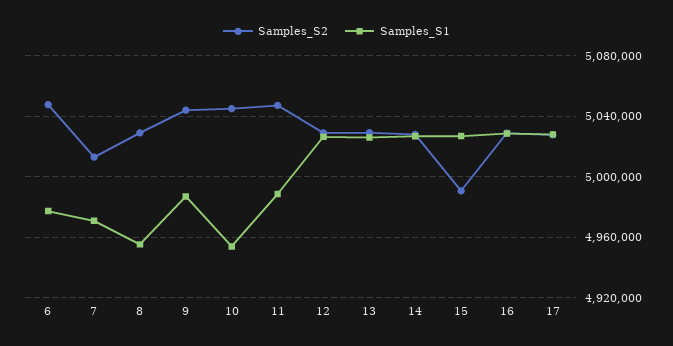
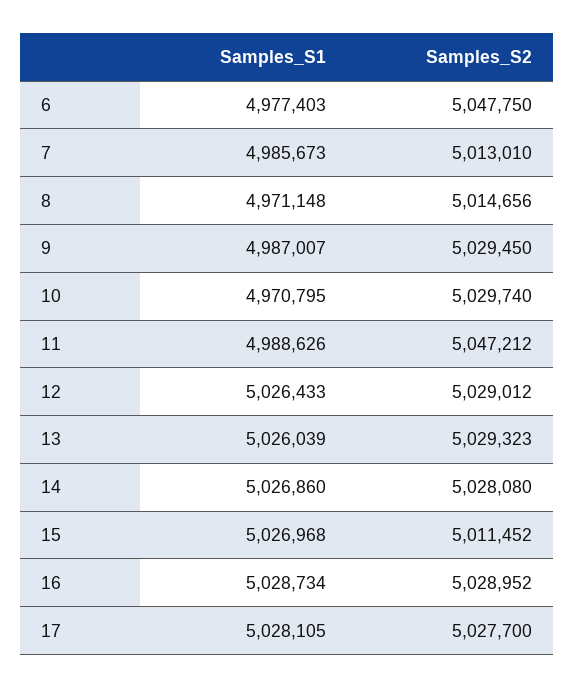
  {
    "Samples_S2": {
      "6": 5047750,
      "7": 5013010,
-     "8": 5030000,
+     "8": 5014656,
-     "9": 5045000,
+     "9": 5029450,
-     "10": 5045000,
+     "10": 5029740,
      "11": 5047212,
      "12": 5029012,
      "13": 5029323,
      "14": 5028080,
-     "15": 4990000,
+     "15": 5011452,
      "16": 5028952,
      "17": 5027700
    },
    "Samples_S1": {
      "6": 4977403,
-     "7": 4970000,
+     "7": 4985673,
-     "8": 4955000,
+     "8": 4971148,
      "9": 4987007,
-     "10": 4955000,
+     "10": 4970795,
      "11": 4988626,
      "12": 5026433,
      "13": 5026039,
      "14": 5026860,
      "15": 5026968,
      "16": 5028734,
      "17": 5028105
    }
  }

